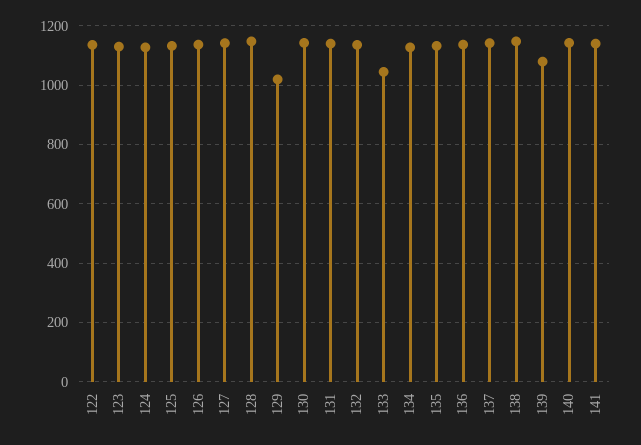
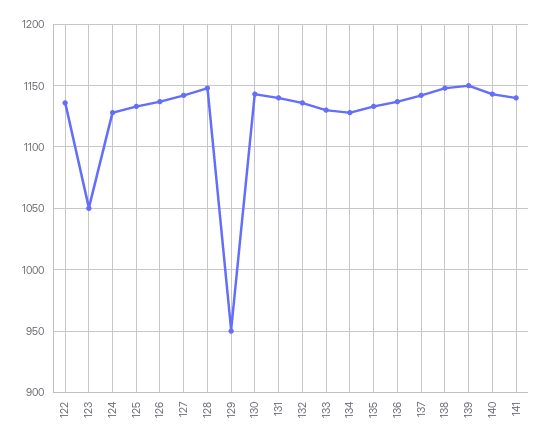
  {
    "122": 1135,
-   "123": 1125,
+   "123": 1050,
    "124": 1130,
    "125": 1135,
    "126": 1135,
    "127": 1140,
    "128": 1150,
-   "129": 1025,
+   "129": 950,
    "130": 1145,
    "131": 1140,
    "132": 1135,
-   "133": 1050,
+   "133": 1130,
    "134": 1130,
    "135": 1135,
    "136": 1135,
    "137": 1140,
    "138": 1150,
-   "139": 1075,
+   "139": 1150,
    "140": 1145,
    "141": 1140
  }

